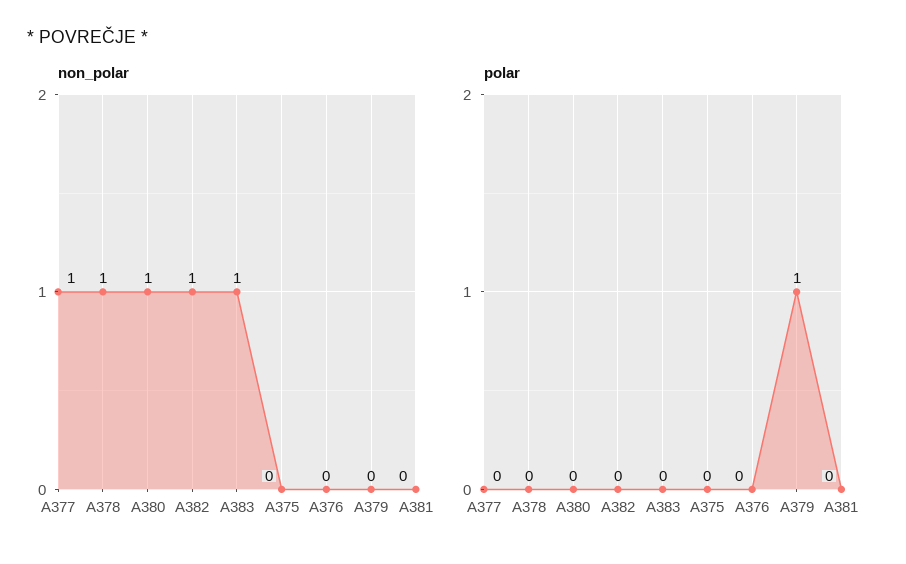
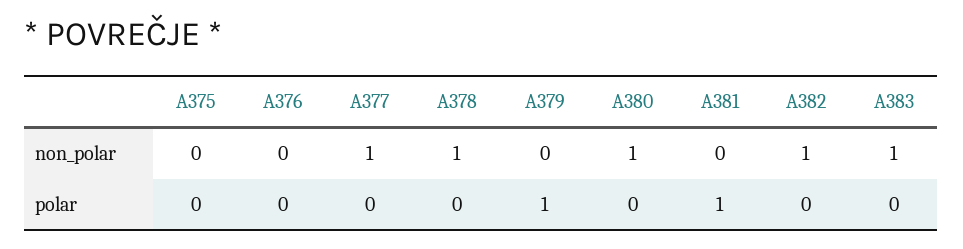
  {
    "non_polar": {
      "A377": 1,
      "A378": 1,
      "A380": 1,
      "A382": 1,
      "A383": 1,
      "A375": 0,
      "A376": 0,
      "A379": 0,
      "A381": 0
    },
    "polar": {
      "A377": 0,
      "A378": 0,
      "A380": 0,
      "A382": 0,
      "A383": 0,
      "A375": 0,
      "A376": 0,
      "A379": 1,
-     "A381": 0
+     "A381": 1
    }
  }

